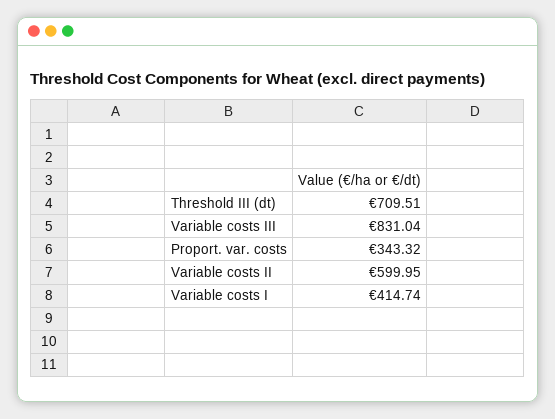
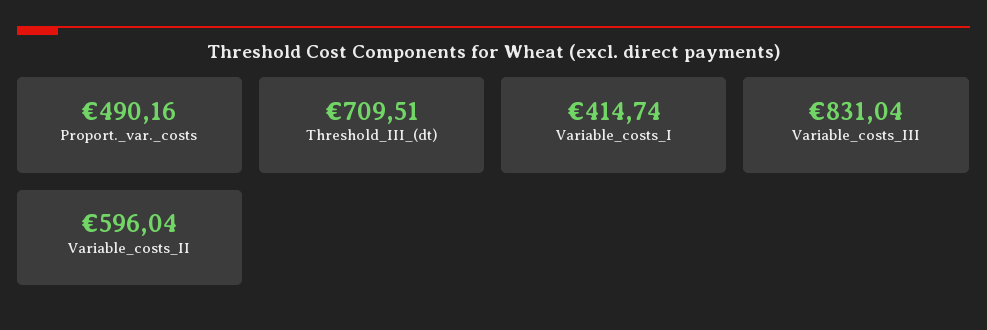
  {
    "Threshold III (dt)": 709.51,
    "Variable costs III": 831.04,
-   "Proport. var. costs": 343.32,
+   "Proport. var. costs": 490.16,
-   "Variable costs II": 599.95,
+   "Variable costs II": 596.04,
    "Variable costs I": 414.74
  }

